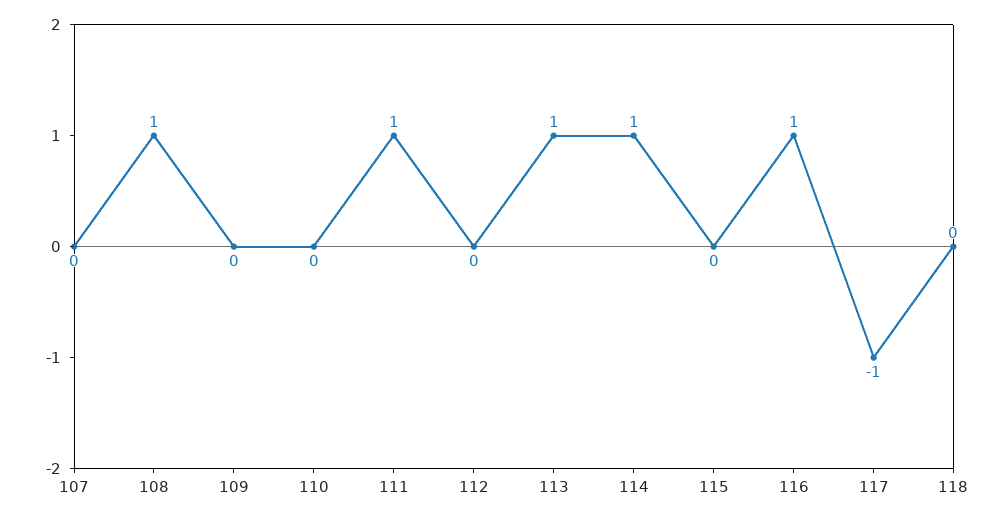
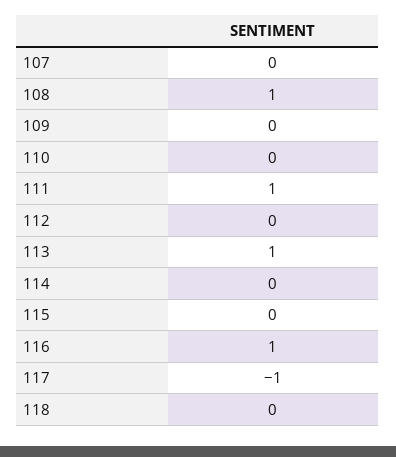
  {
    "107": 0,
    "108": 1,
    "109": 0,
    "110": 0,
    "111": 1,
    "112": 0,
    "113": 1,
-   "114": 1,
+   "114": 0,
    "115": 0,
    "116": 1,
    "117": -1,
    "118": 0
  }

